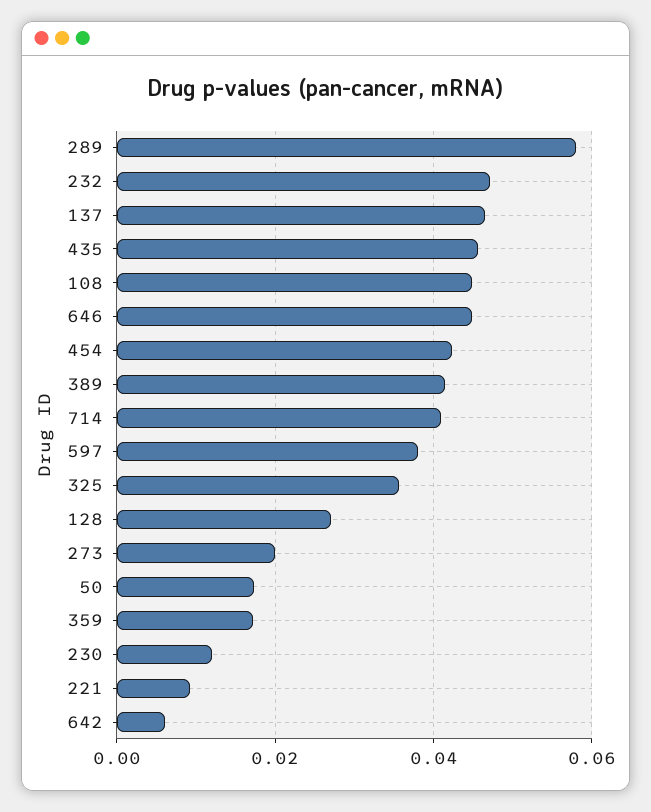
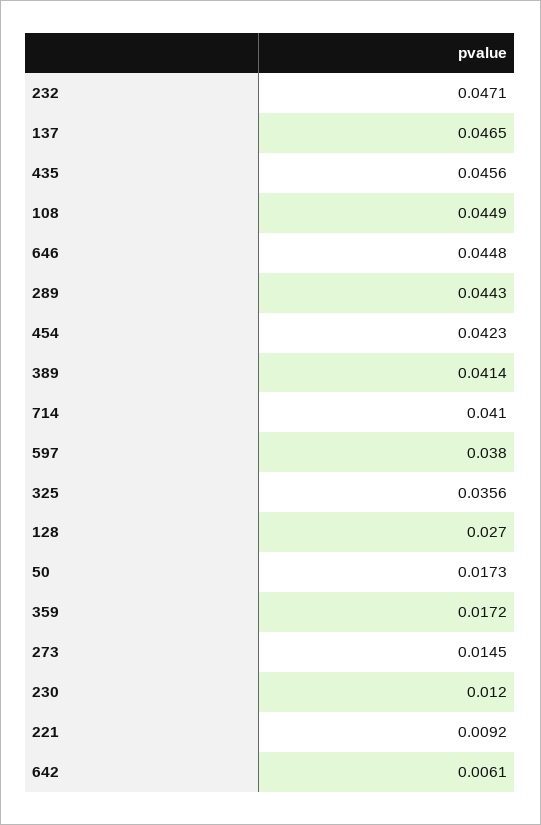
  {
-   "289": 0.058,
+   "289": 0.0443,
    "232": 0.0471,
    "137": 0.0465,
    "435": 0.0456,
    "108": 0.0449,
    "646": 0.0448,
    "454": 0.0423,
    "389": 0.0414,
    "714": 0.041,
    "597": 0.038,
    "325": 0.0356,
    "128": 0.027,
-   "273": 0.02,
+   "273": 0.0145,
    "50": 0.0173,
    "359": 0.0172,
    "230": 0.012,
    "221": 0.0092,
    "642": 0.0061
  }

